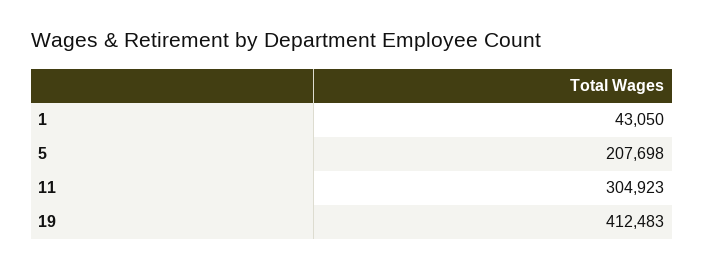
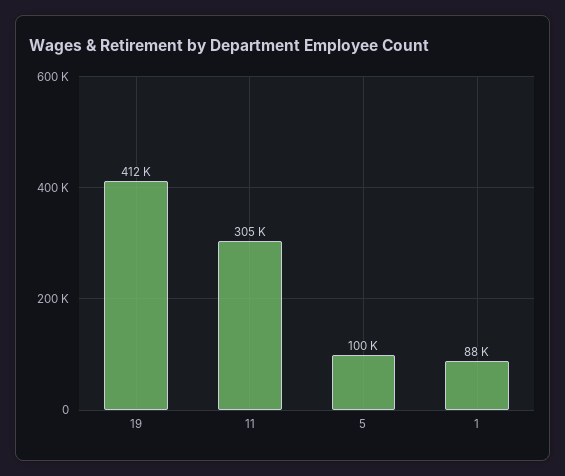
  {
-   "1": 43050,
+   "1": 88000,
-   "5": 207698,
+   "5": 100000,
    "11": 304923,
    "19": 412483
  }

